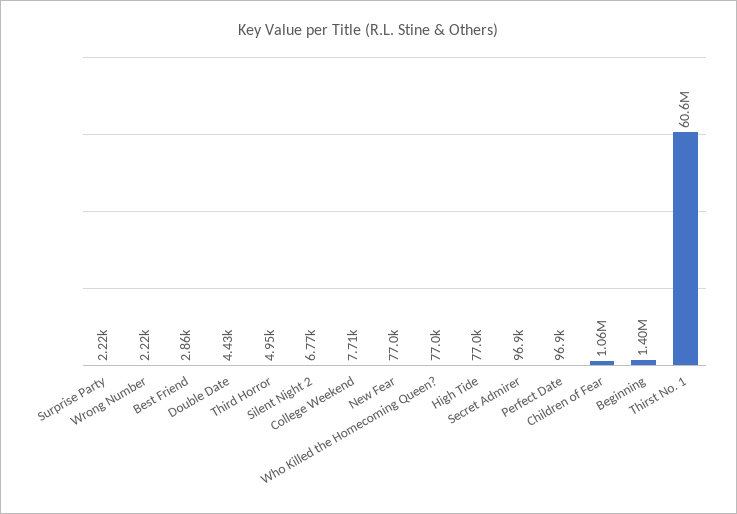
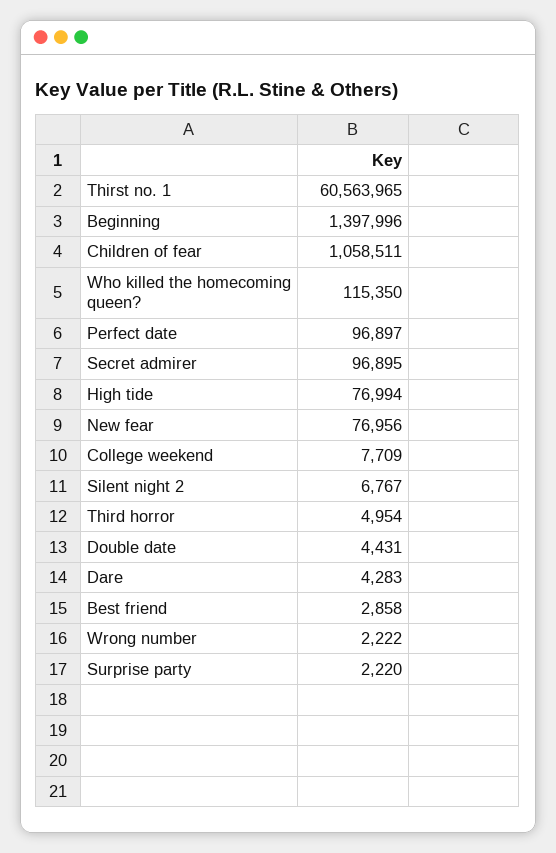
  {
    "Surprise Party": 2220,
    "Wrong Number": 2222,
    "Best Friend": 2858,
    "Double Date": 4431,
    "Third Horror": 4954,
    "Silent Night 2": 6767,
    "College Weekend": 7709,
    "New Fear": 76956,
-   "Who Killed the Homecoming Queen?": 77000,
+   "Who Killed the Homecoming Queen?": 115350,
    "High Tide": 76994,
    "Secret Admirer": 96895,
    "Perfect Date": 96897,
    "Children of Fear": 1058511,
    "Beginning": 1397996,
-   "Thirst No. 1": 60563965
+   "Thirst No. 1": 60563965,
+   "Dare": 4283
  }

